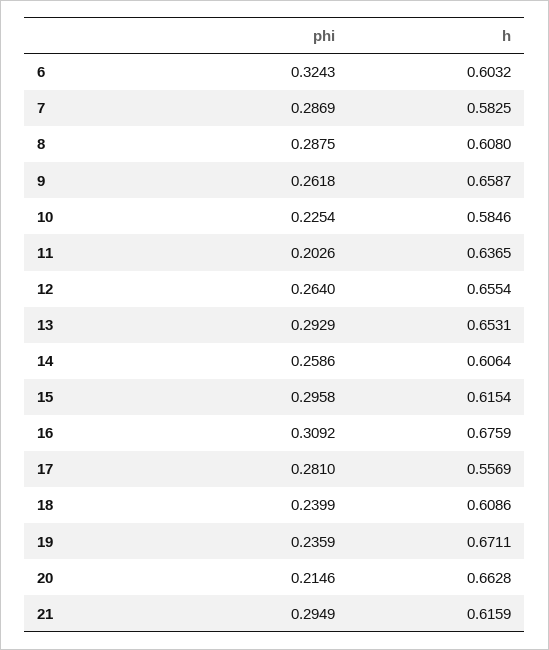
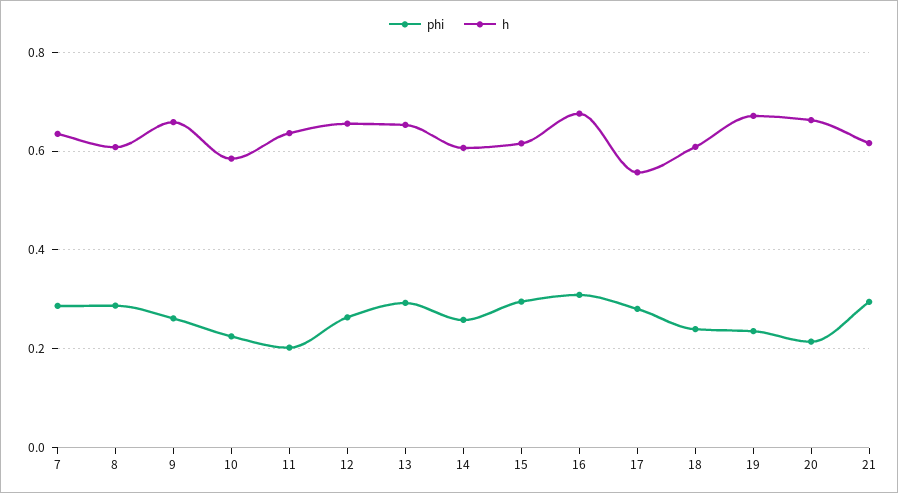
  {
    "phi": {
-     "6": 0.3243,
      "7": 0.2869,
      "8": 0.2875,
      "9": 0.2618,
      "10": 0.2254,
      "11": 0.2026,
      "12": 0.264,
      "13": 0.2929,
      "14": 0.2586,
      "15": 0.2958,
      "16": 0.3092,
      "17": 0.281,
      "18": 0.2399,
      "19": 0.2359,
      "20": 0.2146,
      "21": 0.2949
    },
    "h": {
-     "6": 0.6032,
-     "7": 0.5825,
+     "7": 0.64,
      "8": 0.608,
      "9": 0.6587,
      "10": 0.5846,
      "11": 0.6365,
      "12": 0.6554,
      "13": 0.6531,
      "14": 0.6064,
      "15": 0.6154,
      "16": 0.6759,
      "17": 0.5569,
      "18": 0.6086,
      "19": 0.6711,
      "20": 0.6628,
      "21": 0.6159
    }
  }

